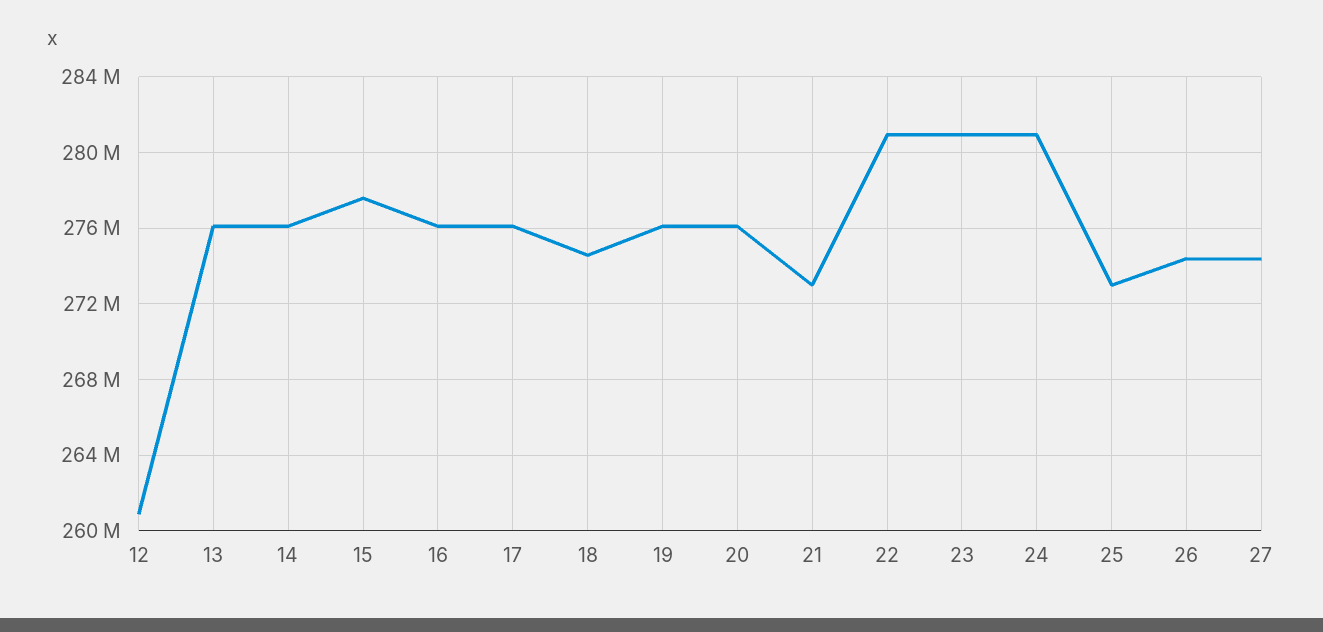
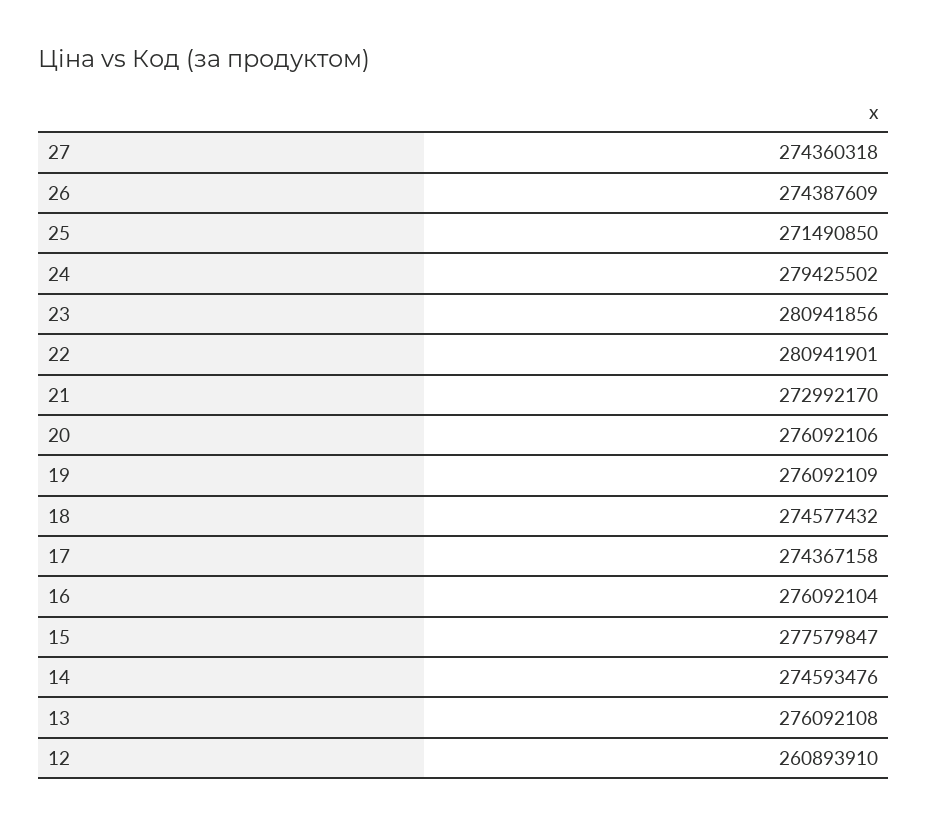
  {
    "12": 260893910,
    "13": 276092108,
-   "14": 276000000,
+   "14": 274593476,
    "15": 277579847,
    "16": 276092104,
-   "17": 276000000,
+   "17": 274367158,
    "18": 274577432,
    "19": 276092109,
    "20": 276092106,
    "21": 272992170,
    "22": 280941901,
    "23": 280941856,
-   "24": 281000000,
+   "24": 279425502,
-   "25": 273000000,
+   "25": 271490850,
    "26": 274387609,
    "27": 274360318
  }

